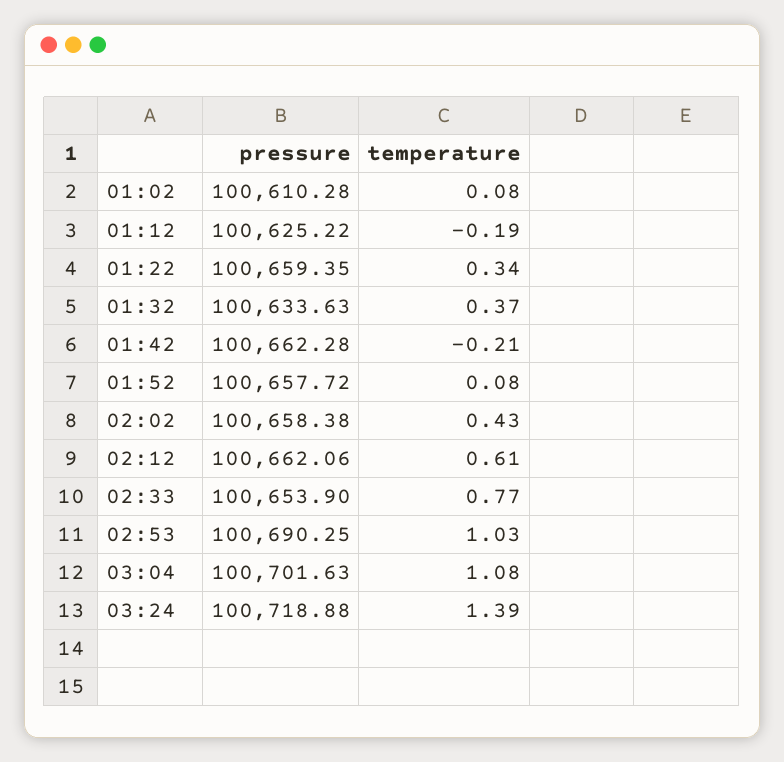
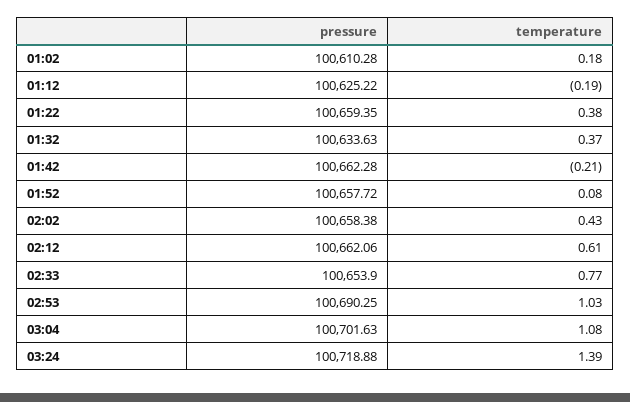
  {
    "pressure": {
      "01:02": 100610.28,
      "01:12": 100625.22,
      "01:22": 100659.35,
      "01:32": 100633.63,
      "01:42": 100662.28,
      "01:52": 100657.72,
      "02:02": 100658.38,
      "02:12": 100662.06,
      "02:33": 100653.9,
      "02:53": 100690.25,
      "03:04": 100701.63,
      "03:24": 100718.88
    },
    "temperature": {
-     "01:02": 0.08,
+     "01:02": 0.18,
      "01:12": -0.19,
-     "01:22": 0.34,
+     "01:22": 0.38,
      "01:32": 0.37,
      "01:42": -0.21,
      "01:52": 0.08,
      "02:02": 0.43,
      "02:12": 0.61,
      "02:33": 0.77,
      "02:53": 1.03,
      "03:04": 1.08,
      "03:24": 1.39
    }
  }

